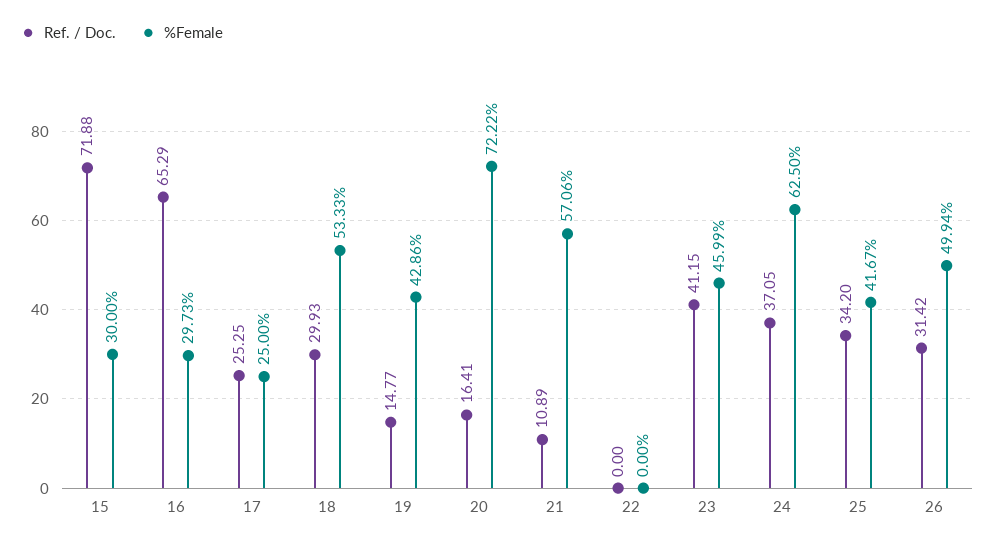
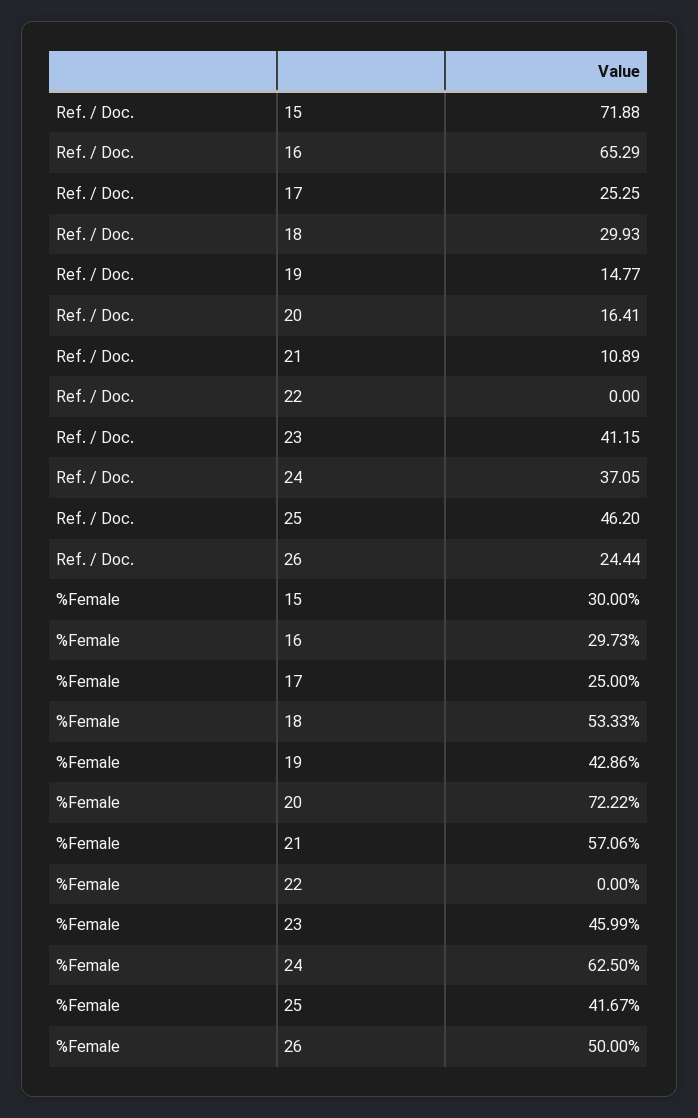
  {
    "Ref. / Doc.": {
      "15": 71.88,
      "16": 65.29,
      "17": 25.25,
      "18": 29.93,
      "19": 14.77,
      "20": 16.41,
      "21": 10.89,
      "22": 0,
      "23": 41.15,
      "24": 37.05,
-     "25": 34.2,
+     "25": 46.2,
-     "26": 31.42
+     "26": 24.44
    },
    "%Female": {
      "15": 30,
      "16": 29.73,
      "17": 25,
      "18": 53.33,
      "19": 42.86,
      "20": 72.22,
      "21": 57.06,
      "22": 0,
      "23": 45.99,
      "24": 62.5,
      "25": 41.67,
-     "26": 49.94
+     "26": 50
    }
  }

